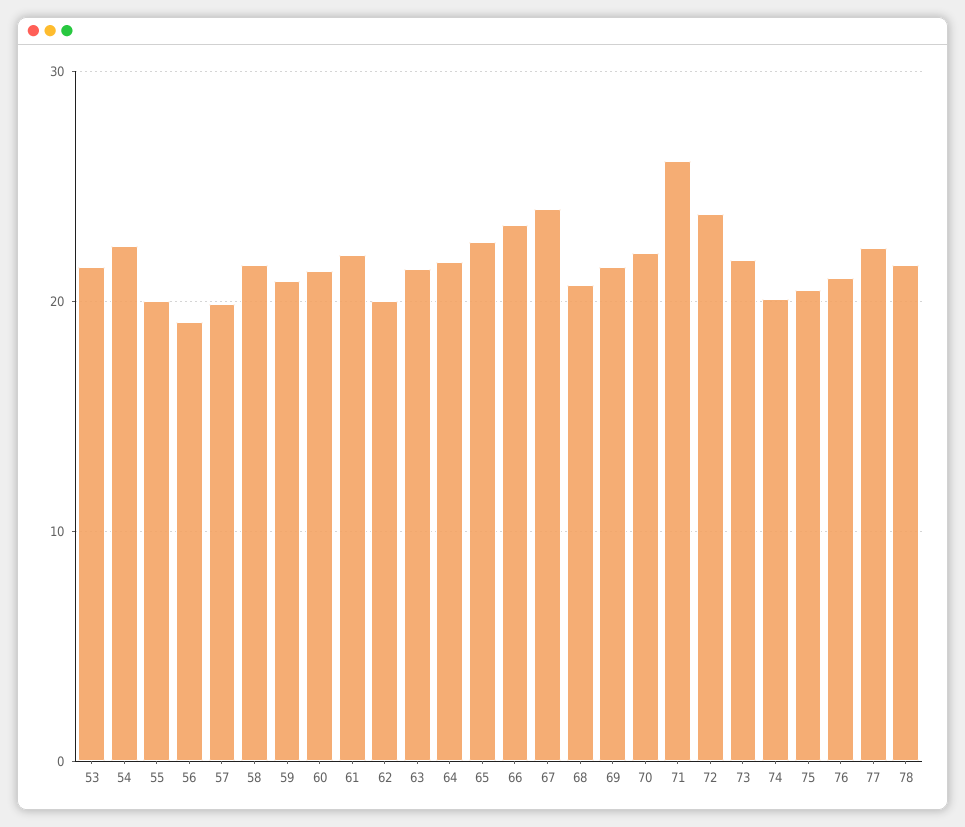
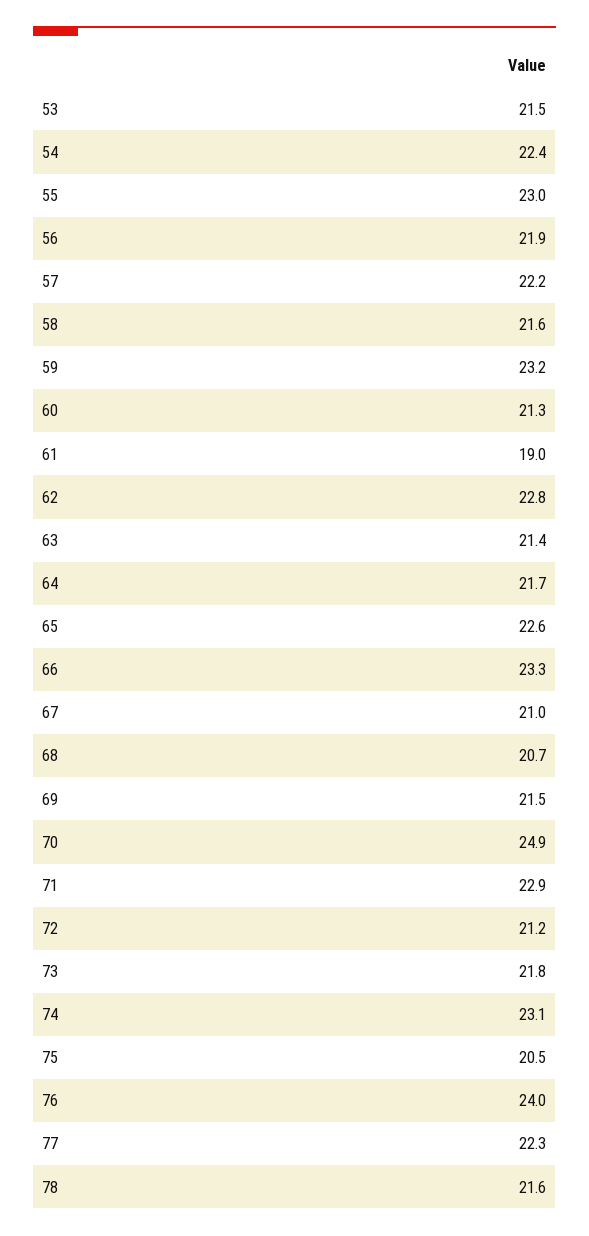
  {
    "53": 21.5,
    "54": 22.4,
-   "55": 20,
+   "55": 23,
-   "56": 19,
+   "56": 21.9,
-   "57": 20,
+   "57": 22.2,
    "58": 21.6,
-   "59": 21,
+   "59": 23.2,
    "60": 21.3,
-   "61": 22,
+   "61": 19,
-   "62": 20,
+   "62": 22.8,
    "63": 21.4,
    "64": 21.7,
    "65": 22.6,
    "66": 23.3,
-   "67": 24,
+   "67": 21,
    "68": 20.7,
    "69": 21.5,
-   "70": 22,
+   "70": 24.9,
-   "71": 26,
+   "71": 22.9,
-   "72": 24,
+   "72": 21.2,
    "73": 21.8,
-   "74": 20,
+   "74": 23.1,
    "75": 20.5,
-   "76": 21,
+   "76": 24,
    "77": 22.3,
    "78": 21.6
  }

